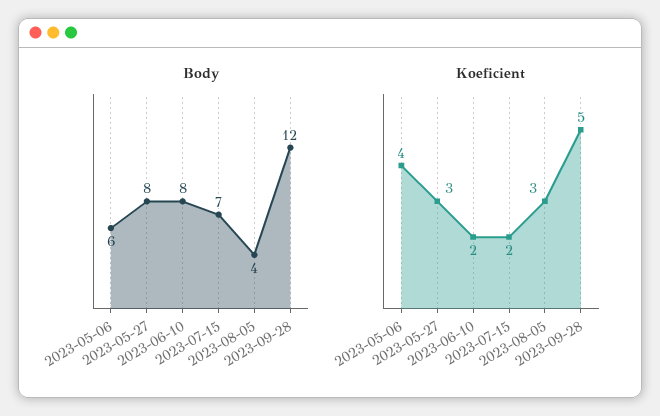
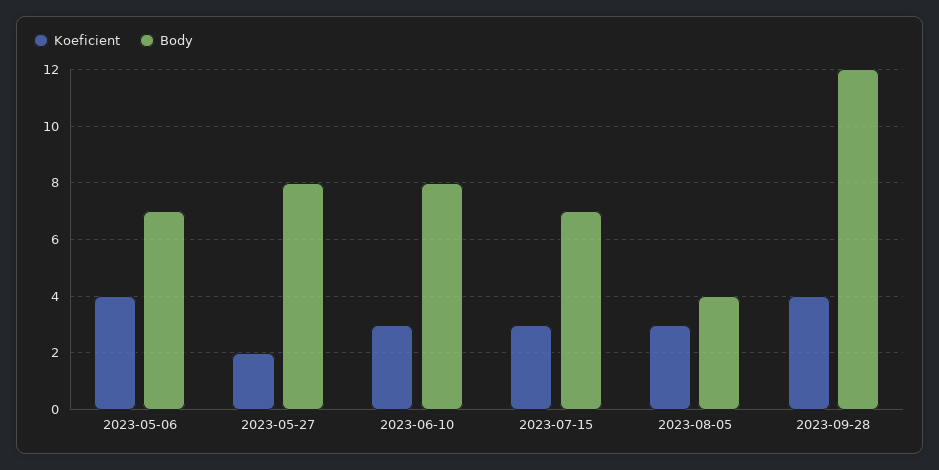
  {
    "Body": {
-     "2023-05-06": 6,
+     "2023-05-06": 7,
      "2023-05-27": 8,
      "2023-06-10": 8,
      "2023-07-15": 7,
      "2023-08-05": 4,
      "2023-09-28": 12
    },
    "Koeficient": {
      "2023-05-06": 4,
-     "2023-05-27": 3,
+     "2023-05-27": 2,
-     "2023-06-10": 2,
+     "2023-06-10": 3,
-     "2023-07-15": 2,
+     "2023-07-15": 3,
      "2023-08-05": 3,
-     "2023-09-28": 5
+     "2023-09-28": 4
    }
  }

